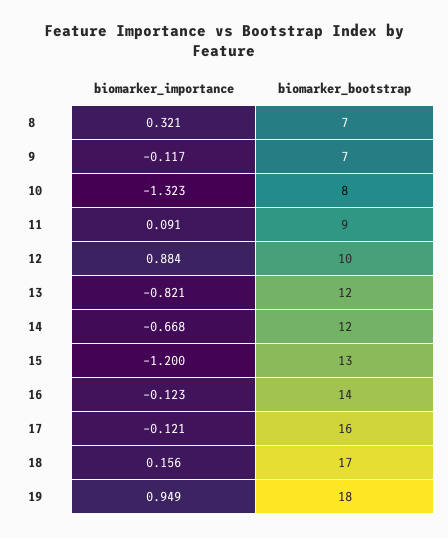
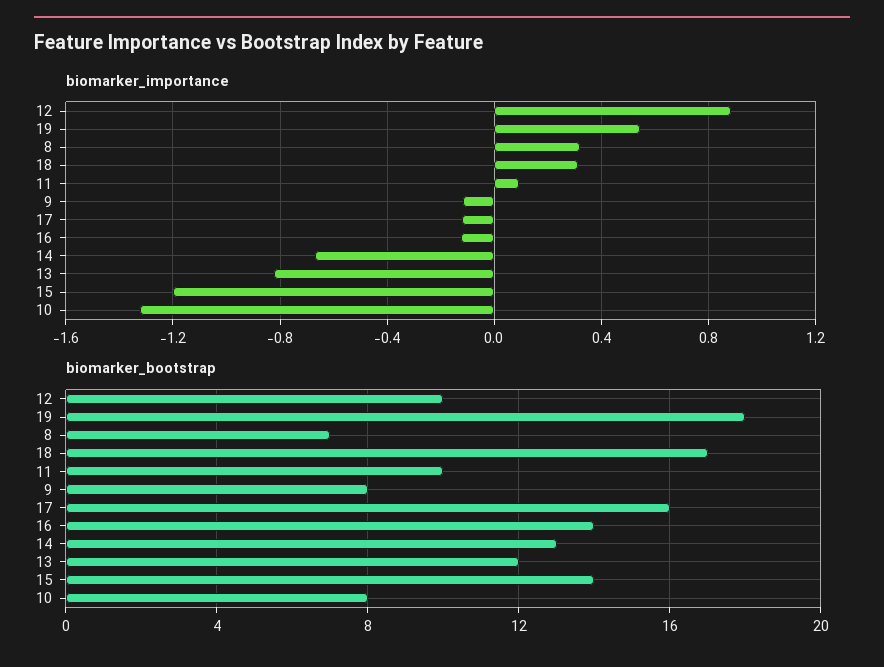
  {
    "biomarker_importance": {
      "8": 0.321,
      "9": -0.117,
      "10": -1.323,
      "11": 0.091,
      "12": 0.884,
      "13": -0.821,
      "14": -0.668,
      "15": -1.2,
      "16": -0.123,
      "17": -0.121,
-     "18": 0.156,
+     "18": 0.3,
-     "19": 0.949
+     "19": 0.55
    },
    "biomarker_bootstrap": {
      "8": 7,
-     "9": 7,
+     "9": 8,
      "10": 8,
-     "11": 9,
+     "11": 10,
      "12": 10,
      "13": 12,
-     "14": 12,
+     "14": 13,
-     "15": 13,
+     "15": 14,
      "16": 14,
      "17": 16,
      "18": 17,
      "19": 18
    }
  }

